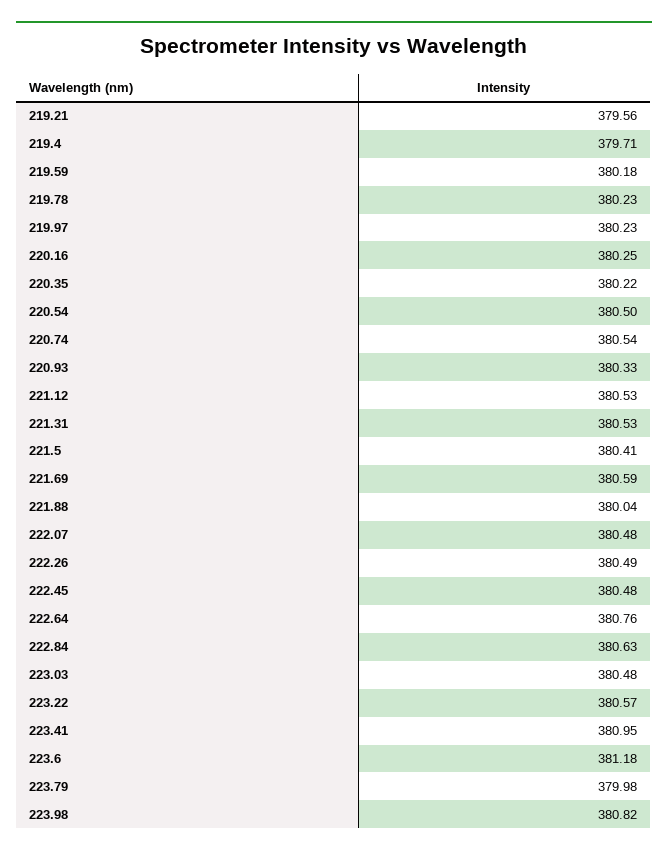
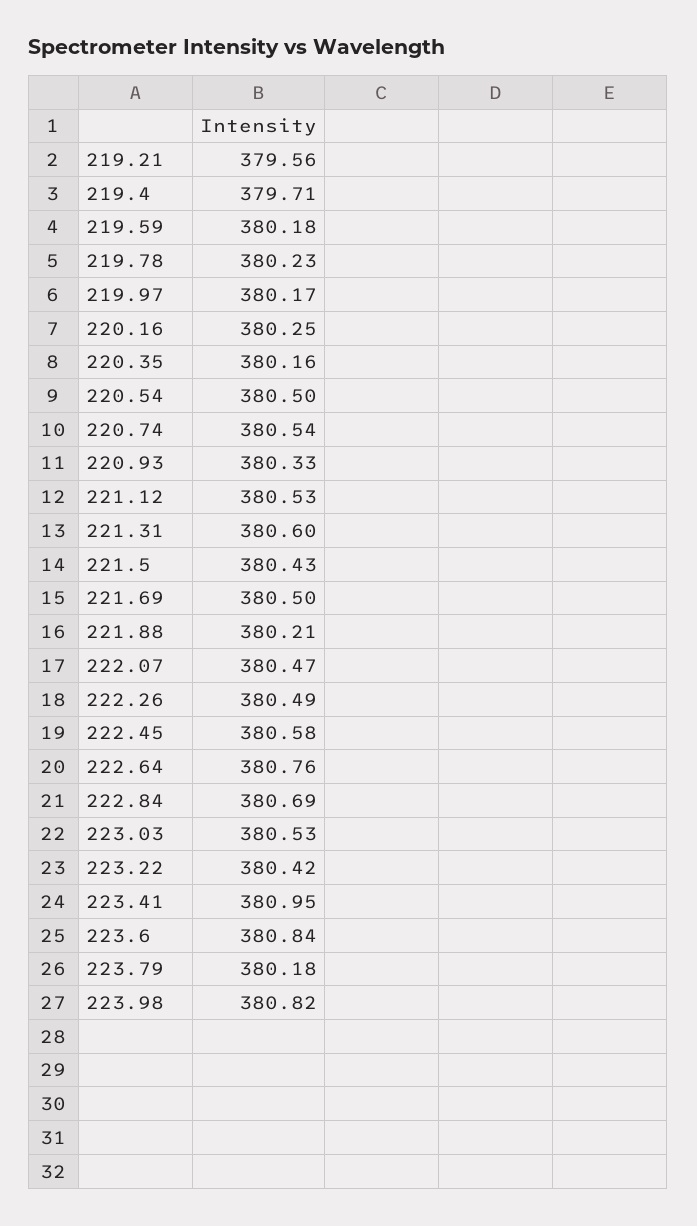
  {
    "219.21": 379.56,
    "219.4": 379.71,
    "219.59": 380.18,
    "219.78": 380.23,
-   "219.97": 380.23,
+   "219.97": 380.17,
    "220.16": 380.25,
-   "220.35": 380.22,
+   "220.35": 380.16,
    "220.54": 380.5,
    "220.74": 380.54,
    "220.93": 380.33,
    "221.12": 380.53,
-   "221.31": 380.53,
+   "221.31": 380.6,
-   "221.5": 380.41,
+   "221.5": 380.43,
-   "221.69": 380.59,
+   "221.69": 380.5,
-   "221.88": 380.04,
+   "221.88": 380.21,
-   "222.07": 380.48,
+   "222.07": 380.47,
    "222.26": 380.49,
-   "222.45": 380.48,
+   "222.45": 380.58,
    "222.64": 380.76,
-   "222.84": 380.63,
+   "222.84": 380.69,
-   "223.03": 380.48,
+   "223.03": 380.53,
-   "223.22": 380.57,
+   "223.22": 380.42,
    "223.41": 380.95,
-   "223.6": 381.18,
+   "223.6": 380.84,
-   "223.79": 379.98,
+   "223.79": 380.18,
    "223.98": 380.82
  }

